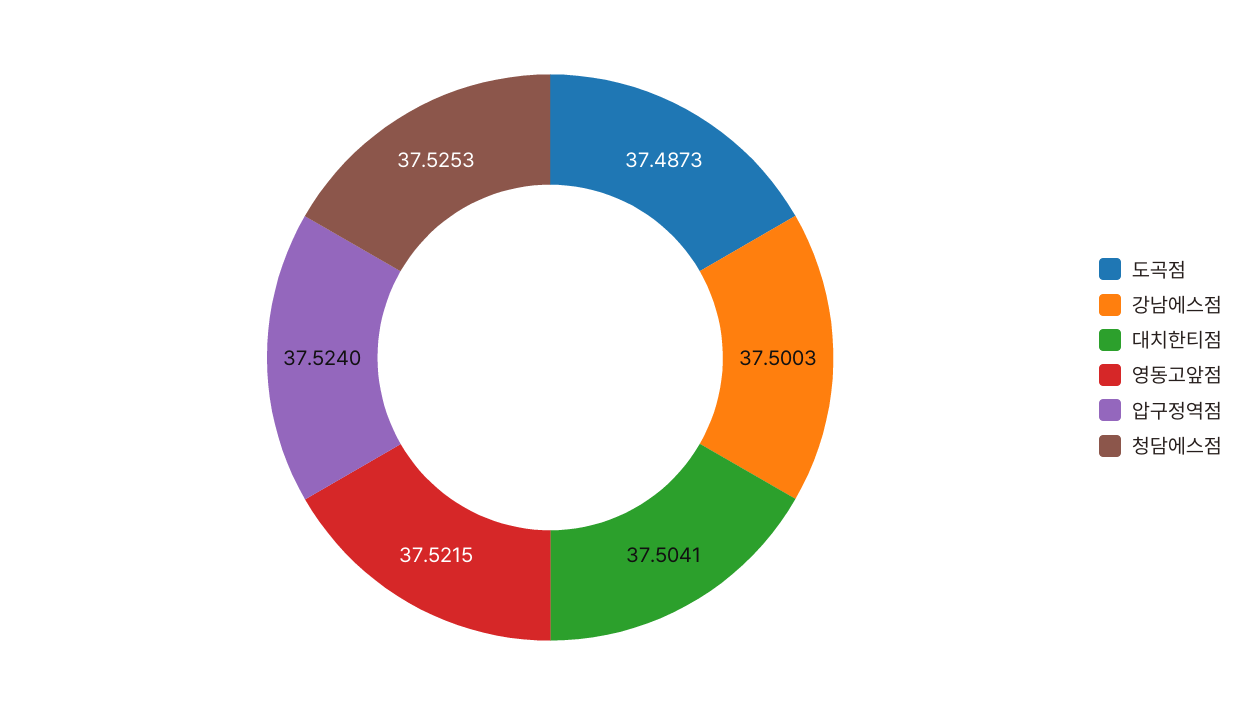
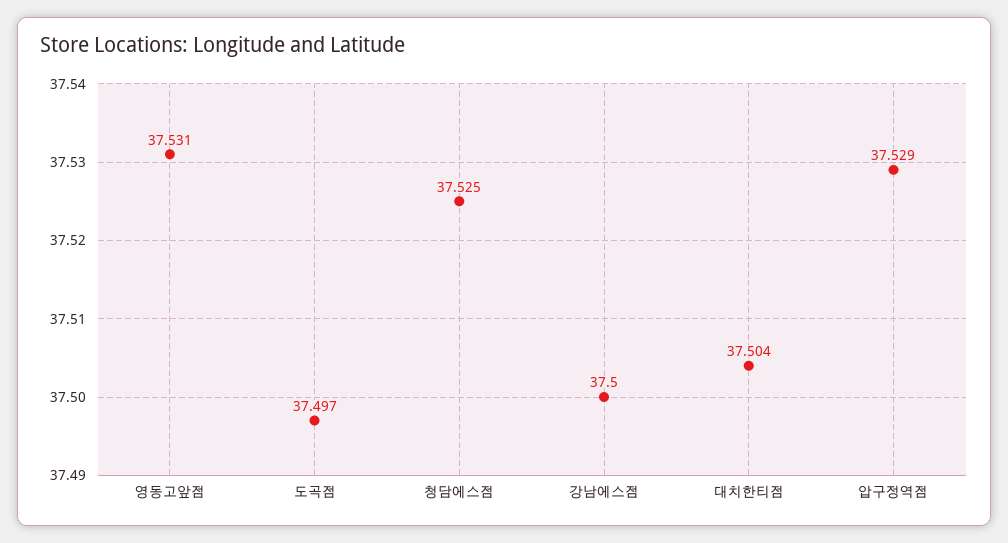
  {
-   "도곡점": 37.4873,
+   "도곡점": 37.497,
    "강남에스점": 37.5003,
    "대치한티점": 37.5041,
-   "영동고앞점": 37.5215,
+   "영동고앞점": 37.531,
-   "압구정역점": 37.524,
+   "압구정역점": 37.529,
    "청담에스점": 37.5253
  }

